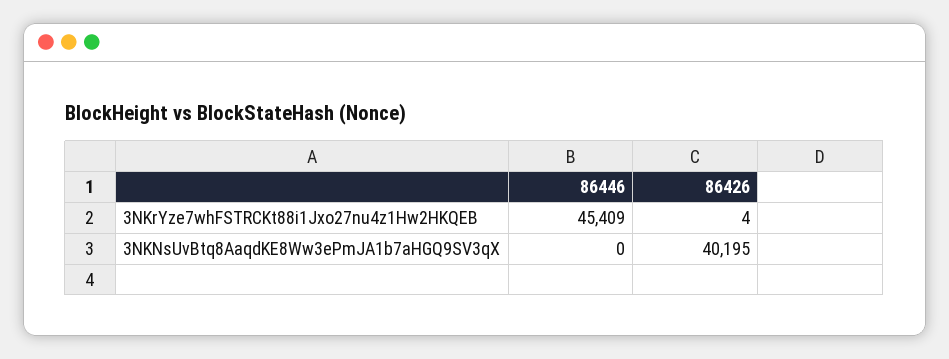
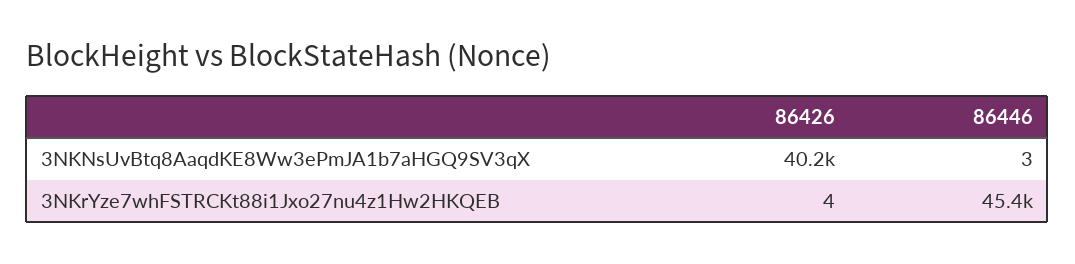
  {
    "86446": {
      "3NKrYze7whFSTRCKt88i1Jxo27nu4z1Hw2HKQEB": 45409,
-     "3NKNsUvBtq8AaqdKE8Ww3ePmJA1b7aHGQ9SV3qX": 0
+     "3NKNsUvBtq8AaqdKE8Ww3ePmJA1b7aHGQ9SV3qX": 3
    },
    "86426": {
      "3NKrYze7whFSTRCKt88i1Jxo27nu4z1Hw2HKQEB": 4,
      "3NKNsUvBtq8AaqdKE8Ww3ePmJA1b7aHGQ9SV3qX": 40195
    }
  }

